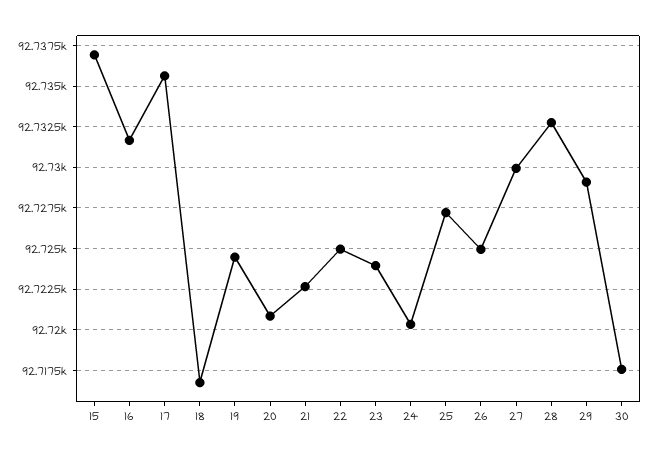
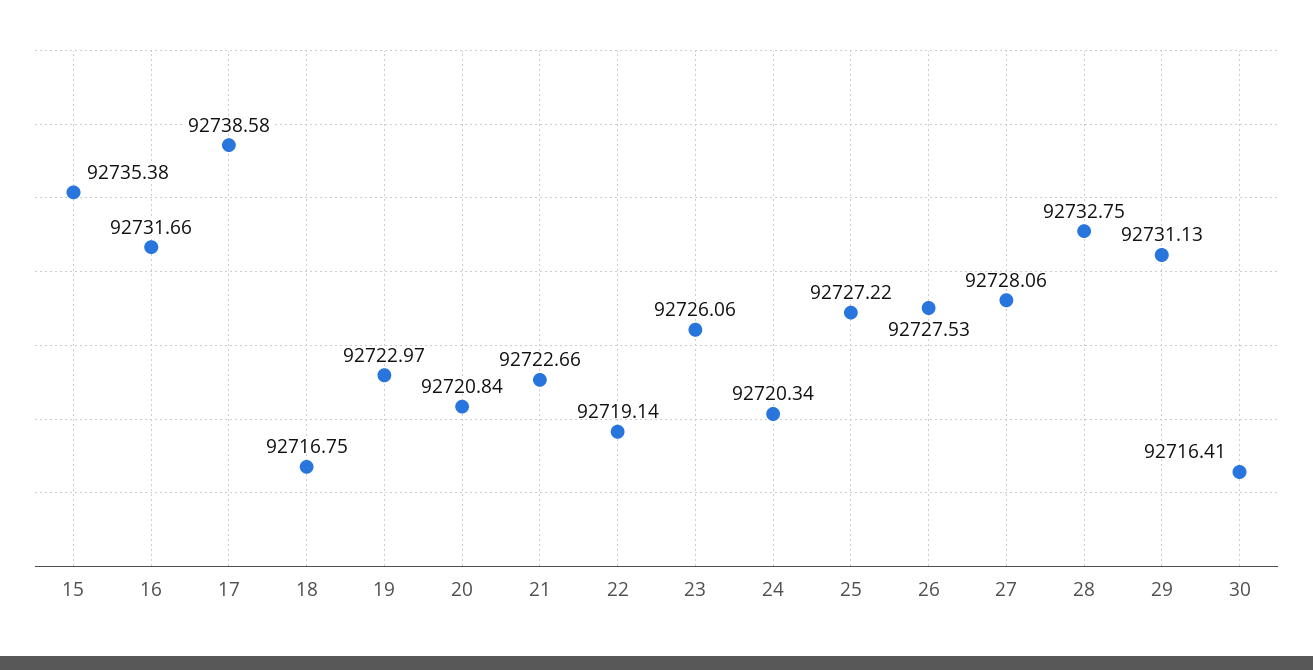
  {
-   "15": 92737,
+   "15": 92735.38,
    "16": 92731.66,
-   "17": 92735.5,
+   "17": 92738.58,
    "18": 92716.75,
-   "19": 92724.5,
+   "19": 92722.97,
    "20": 92720.84,
    "21": 92722.66,
-   "22": 92725,
+   "22": 92719.14,
-   "23": 92724,
+   "23": 92726.06,
    "24": 92720.34,
    "25": 92727.22,
-   "26": 92725,
+   "26": 92727.53,
-   "27": 92730,
+   "27": 92728.06,
    "28": 92732.75,
-   "29": 92729,
+   "29": 92731.13,
-   "30": 92717.5
+   "30": 92716.41
  }

